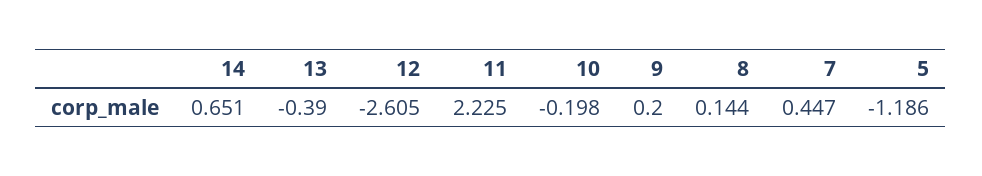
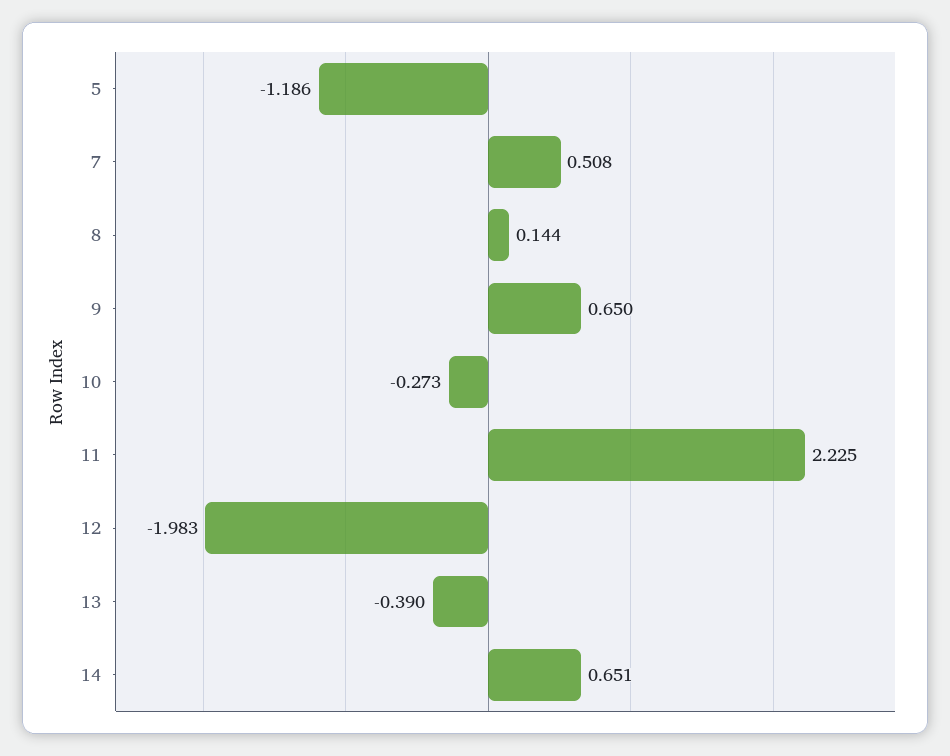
  {
    "14": 0.651,
    "13": -0.39,
-   "12": -2.605,
+   "12": -1.983,
    "11": 2.225,
-   "10": -0.198,
+   "10": -0.273,
-   "9": 0.2,
+   "9": 0.65,
    "8": 0.144,
-   "7": 0.447,
+   "7": 0.508,
    "5": -1.186
  }

